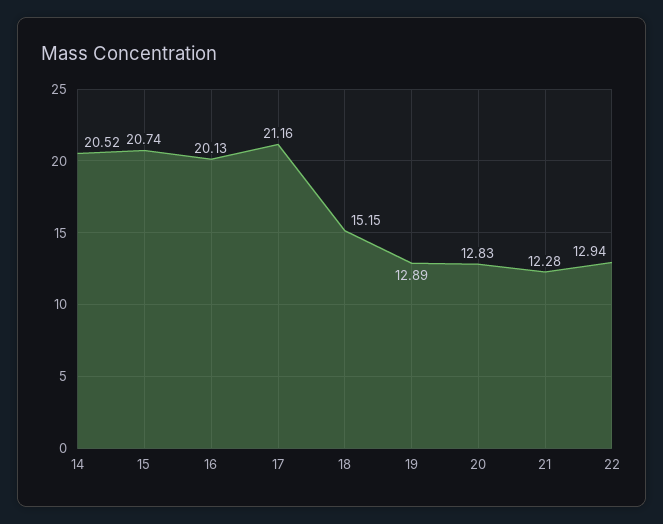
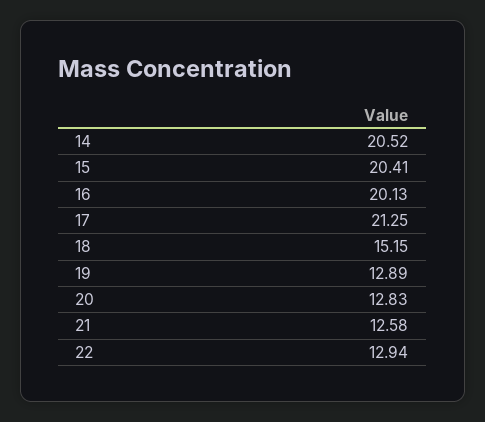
  {
    "14": 20.52,
-   "15": 20.74,
+   "15": 20.41,
    "16": 20.13,
-   "17": 21.16,
+   "17": 21.25,
    "18": 15.15,
    "19": 12.89,
    "20": 12.83,
-   "21": 12.28,
+   "21": 12.58,
    "22": 12.94
  }

